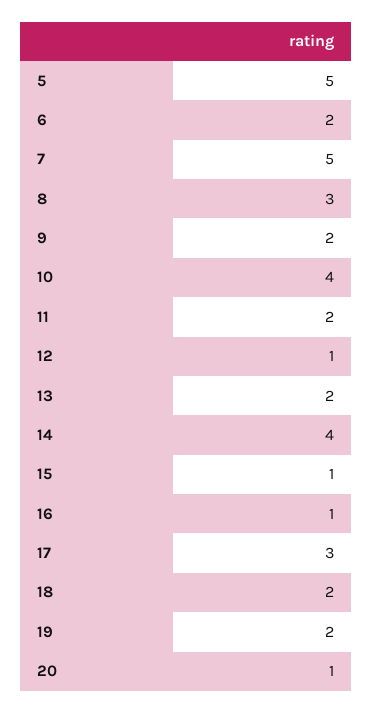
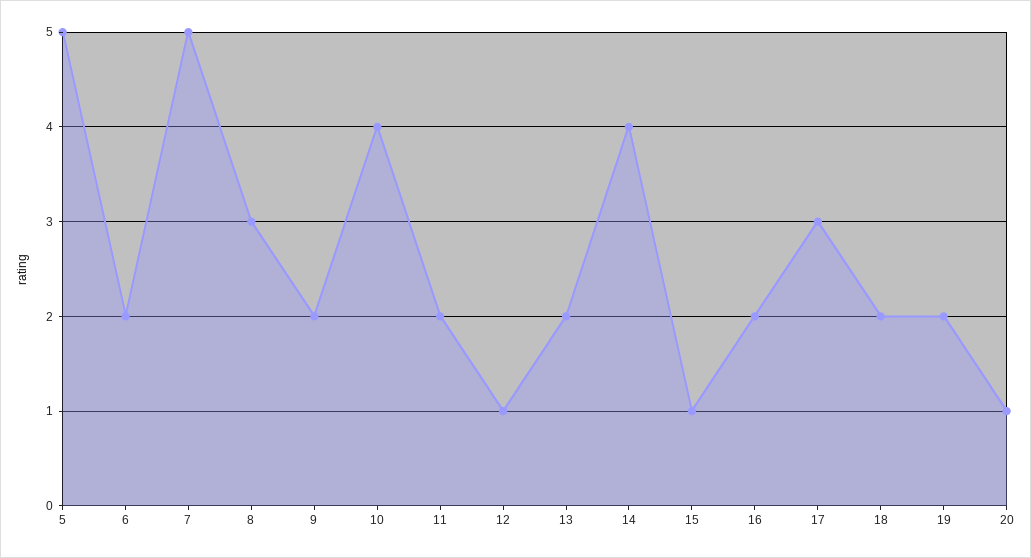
  {
    "5": 5,
    "6": 2,
    "7": 5,
    "8": 3,
    "9": 2,
    "10": 4,
    "11": 2,
    "12": 1,
    "13": 2,
    "14": 4,
    "15": 1,
-   "16": 1,
+   "16": 2,
    "17": 3,
    "18": 2,
    "19": 2,
    "20": 1
  }

